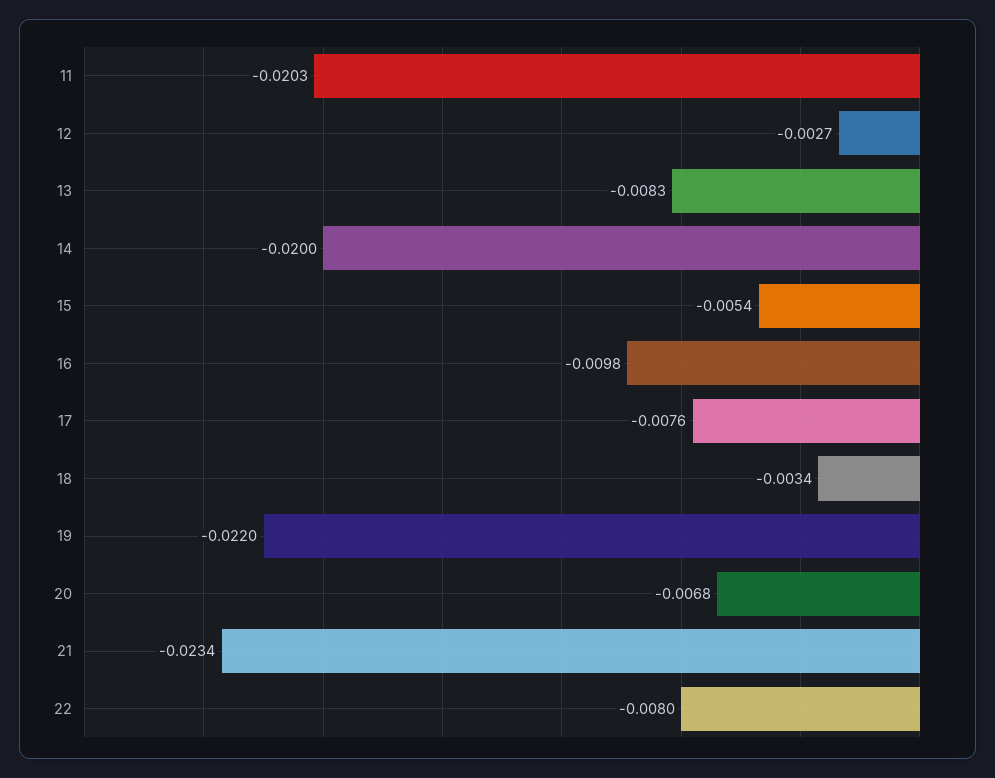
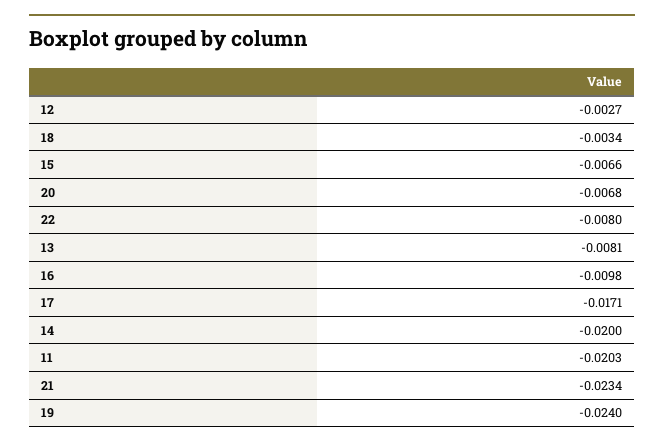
  {
    "11": -0.0203,
    "12": -0.0027,
-   "13": -0.0083,
+   "13": -0.0081,
    "14": -0.02,
-   "15": -0.0054,
+   "15": -0.0066,
    "16": -0.0098,
-   "17": -0.0076,
+   "17": -0.0171,
    "18": -0.0034,
-   "19": -0.022,
+   "19": -0.024,
    "20": -0.0068,
    "21": -0.0234,
    "22": -0.008
  }

